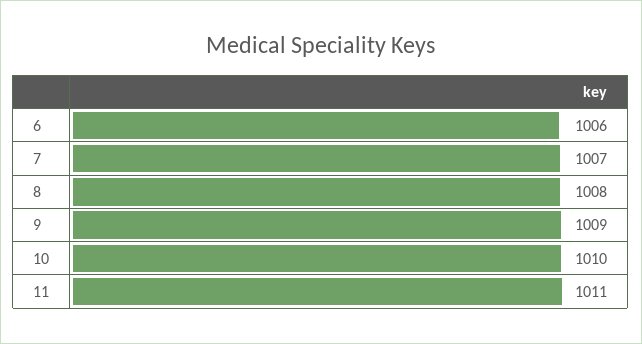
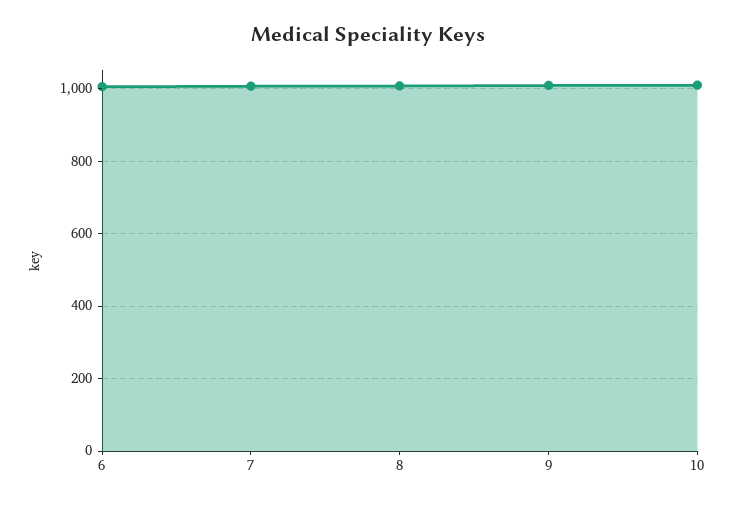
  {
    "6": 1006,
    "7": 1007,
    "8": 1008,
    "9": 1009,
-   "10": 1010,
+   "10": 1010
-   "11": 1011
  }

